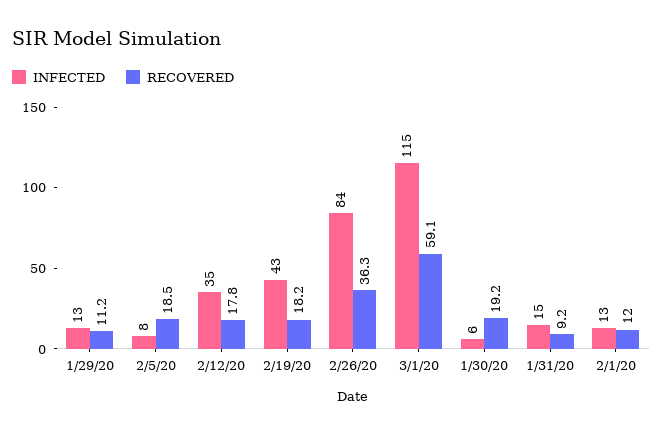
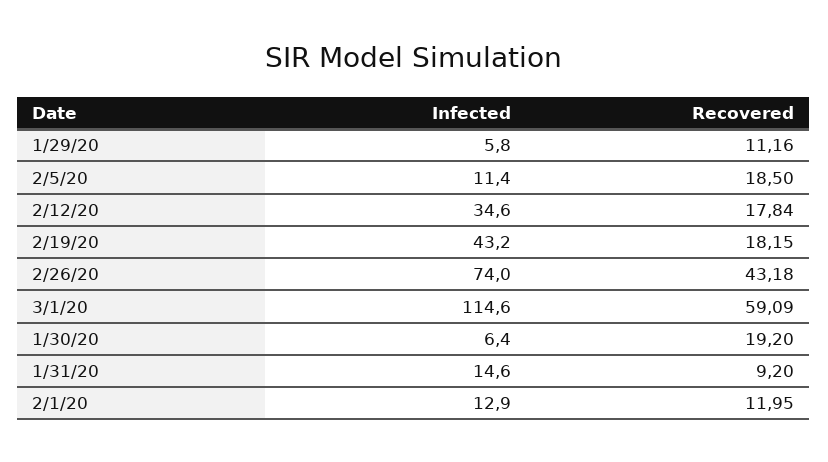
  {
    "INFECTED": {
-     "1/29/20": 13,
+     "1/29/20": 5.8,
-     "2/5/20": 8,
+     "2/5/20": 11.4,
      "2/12/20": 34.6,
      "2/19/20": 43.2,
-     "2/26/20": 84,
+     "2/26/20": 74,
      "3/1/20": 114.6,
      "1/30/20": 6.4,
      "1/31/20": 14.6,
      "2/1/20": 12.9
    },
    "RECOVERED": {
      "1/29/20": 11.16,
      "2/5/20": 18.5,
      "2/12/20": 17.84,
      "2/19/20": 18.15,
-     "2/26/20": 36.3,
+     "2/26/20": 43.18,
      "3/1/20": 59.09,
      "1/30/20": 19.2,
      "1/31/20": 9.2,
      "2/1/20": 11.95
    }
  }

